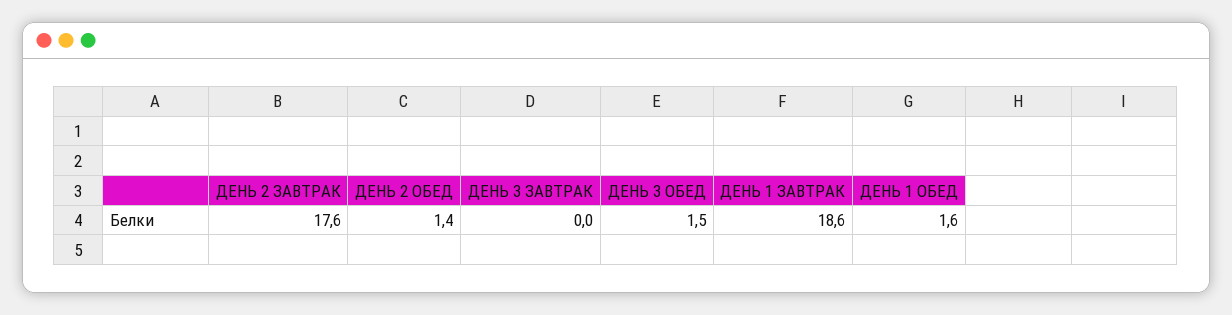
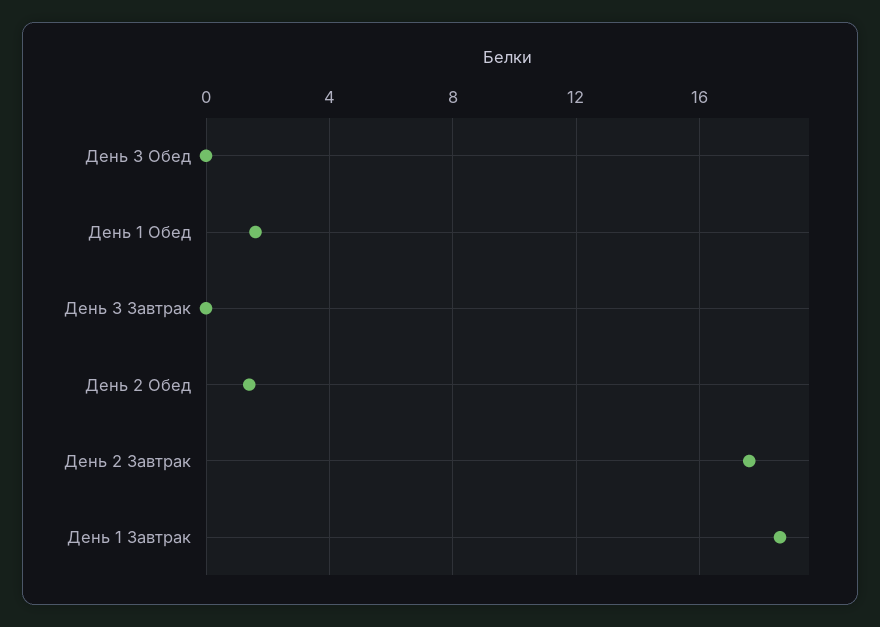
  {
    "ДЕНЬ 2 ЗАВТРАК": 17.6,
    "ДЕНЬ 2 ОБЕД": 1.4,
    "ДЕНЬ 3 ЗАВТРАК": 0,
-   "ДЕНЬ 3 ОБЕД": 1.5,
+   "ДЕНЬ 3 ОБЕД": 0,
    "ДЕНЬ 1 ЗАВТРАК": 18.6,
    "ДЕНЬ 1 ОБЕД": 1.6
  }

